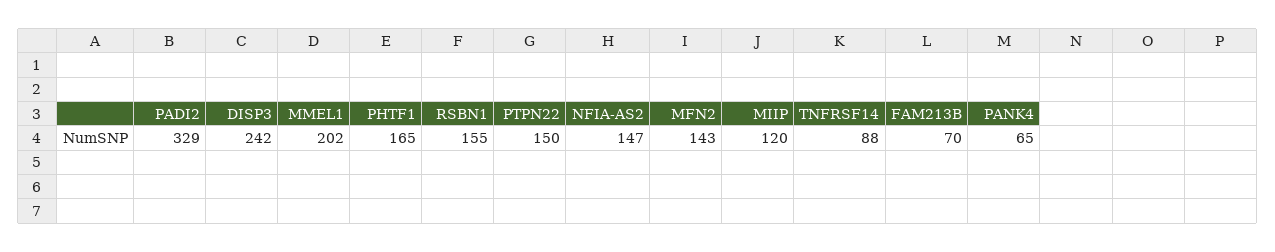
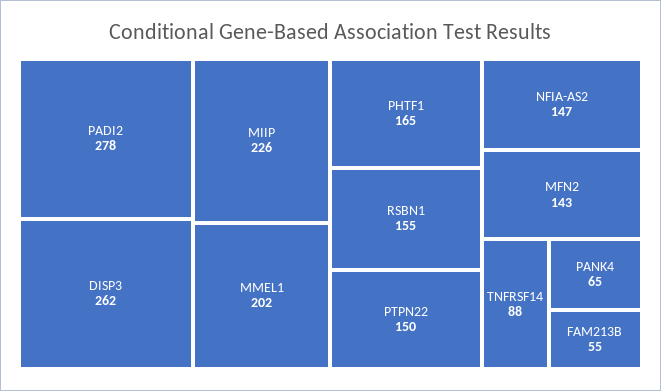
  {
-   "PADI2": 329,
+   "PADI2": 278,
-   "DISP3": 242,
+   "DISP3": 262,
    "MMEL1": 202,
    "PHTF1": 165,
    "RSBN1": 155,
    "PTPN22": 150,
    "NFIA-AS2": 147,
    "MFN2": 143,
-   "MIIP": 120,
+   "MIIP": 226,
    "TNFRSF14": 88,
-   "FAM213B": 70,
+   "FAM213B": 55,
    "PANK4": 65
  }

